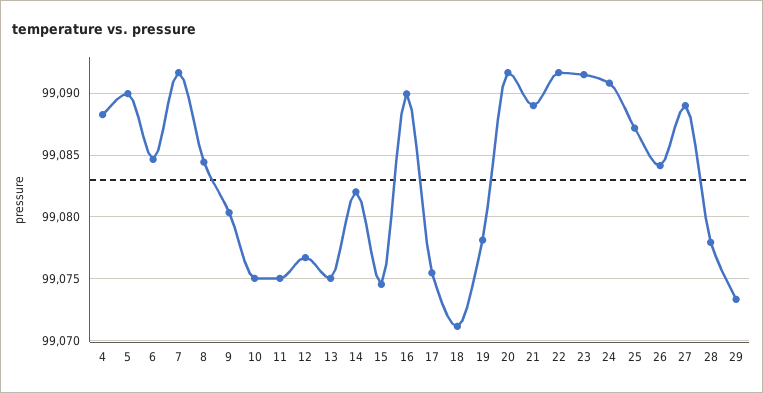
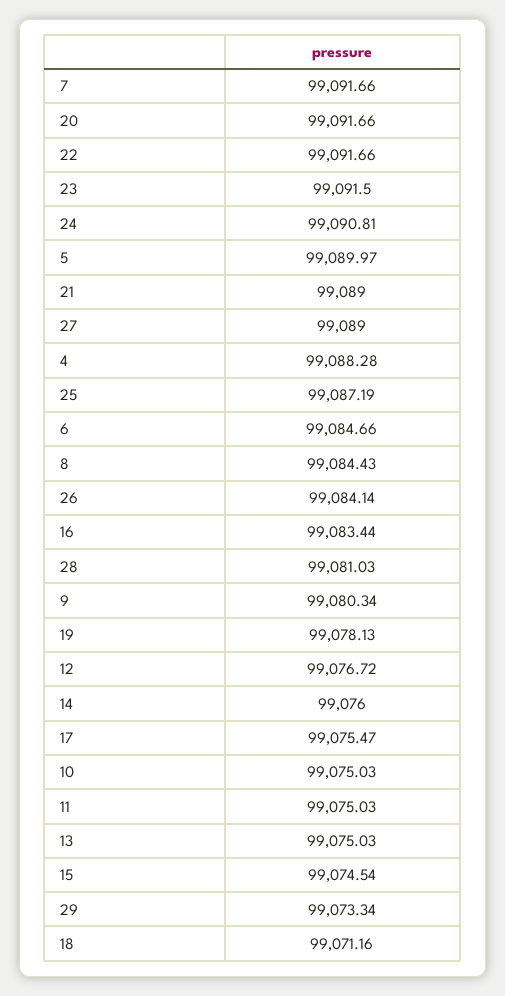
  {
    "4": 99088.28,
    "5": 99089.97,
    "6": 99084.66,
    "7": 99091.66,
    "8": 99084.43,
    "9": 99080.34,
    "10": 99075.03,
    "11": 99075.03,
    "12": 99076.72,
    "13": 99075.03,
-   "14": 99082,
+   "14": 99076,
    "15": 99074.54,
-   "16": 99090,
+   "16": 99083.44,
    "17": 99075.47,
    "18": 99071.16,
    "19": 99078.13,
    "20": 99091.66,
    "21": 99089,
    "22": 99091.66,
    "23": 99091.5,
    "24": 99090.81,
    "25": 99087.19,
    "26": 99084.14,
    "27": 99089,
-   "28": 99078,
+   "28": 99081.03,
    "29": 99073.34
  }

